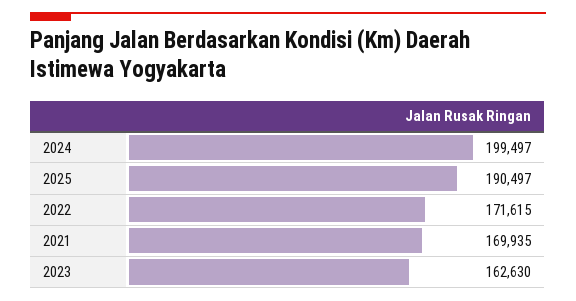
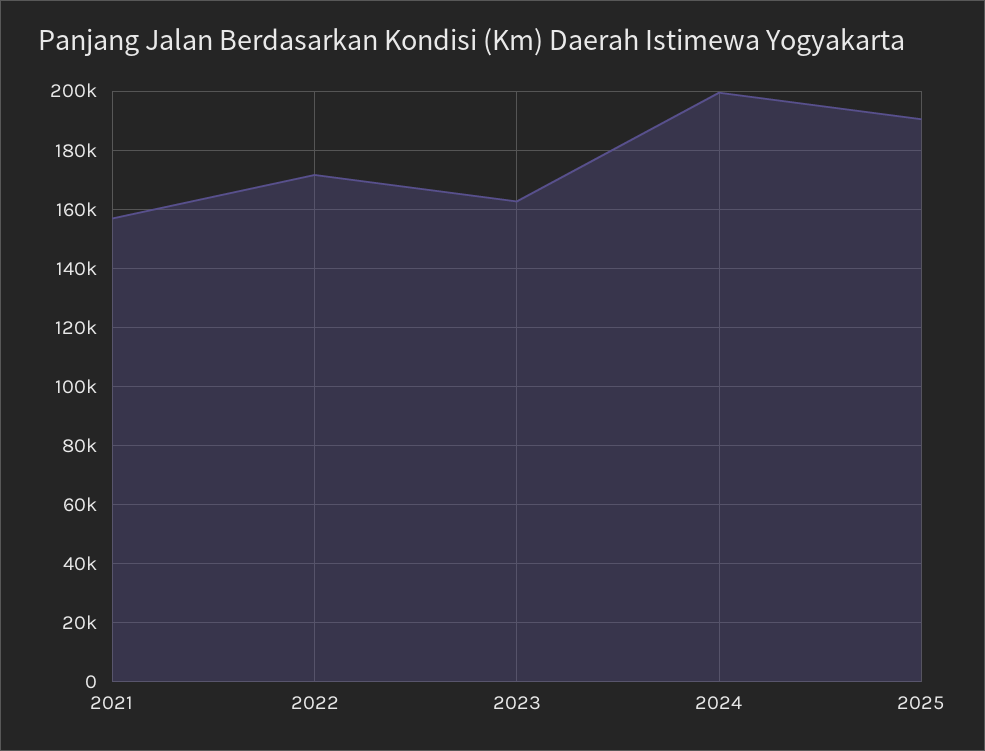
  {
    "2024": 199497,
    "2025": 190497,
    "2022": 171615,
-   "2021": 169935,
+   "2021": 157500,
    "2023": 162630
  }

